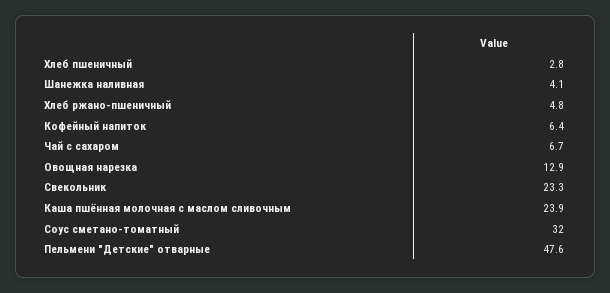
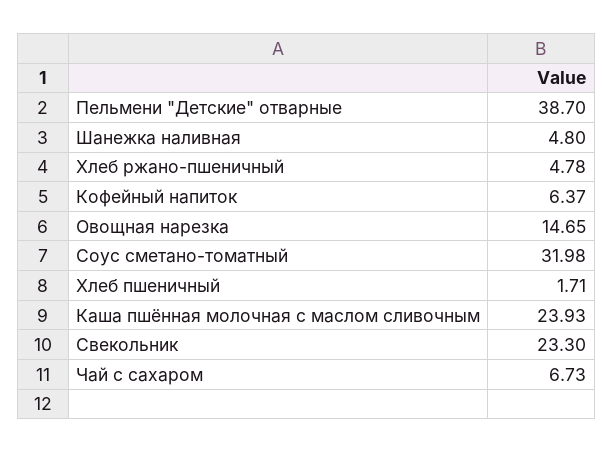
  {
-   "Хлеб пшеничный": 2.8,
+   "Хлеб пшеничный": 1.71,
-   "Шанежка наливная": 4.1,
+   "Шанежка наливная": 4.8,
    "Хлеб ржано-пшеничный": 4.78,
    "Кофейный напиток": 6.37,
    "Чай с сахаром": 6.73,
-   "Овощная нарезка": 12.9,
+   "Овощная нарезка": 14.65,
    "Свекольник": 23.3,
    "Каша пшённая молочная с маслом сливочным": 23.93,
    "Соус сметано-томатный": 31.98,
-   "Пельмени \"Детские\" отварные": 47.6
+   "Пельмени \"Детские\" отварные": 38.7
  }

